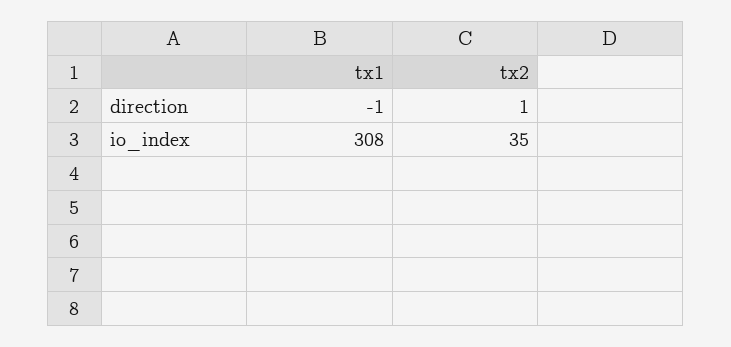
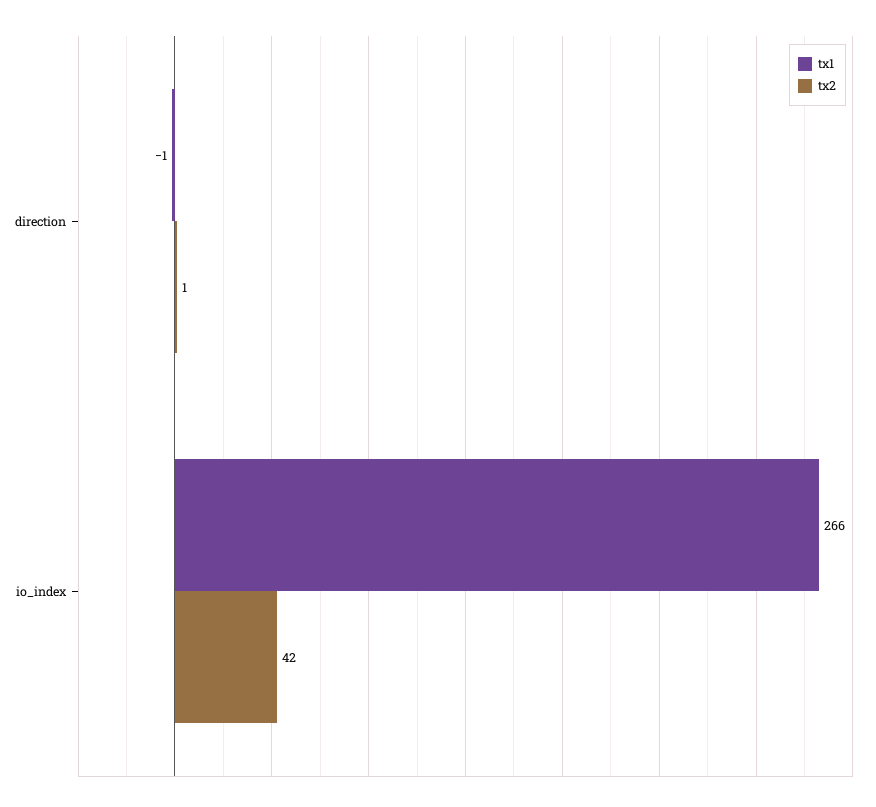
  {
    "tx1": {
      "direction": -1,
-     "io_index": 308
+     "io_index": 266
    },
    "tx2": {
      "direction": 1,
-     "io_index": 35
+     "io_index": 42
    }
  }

